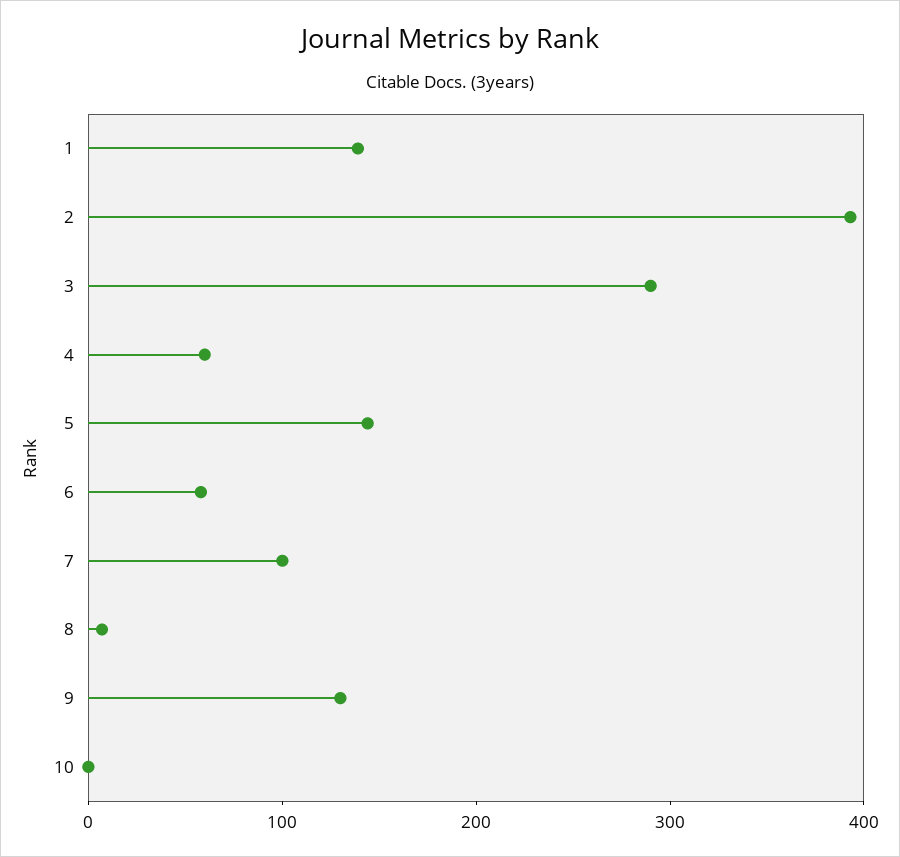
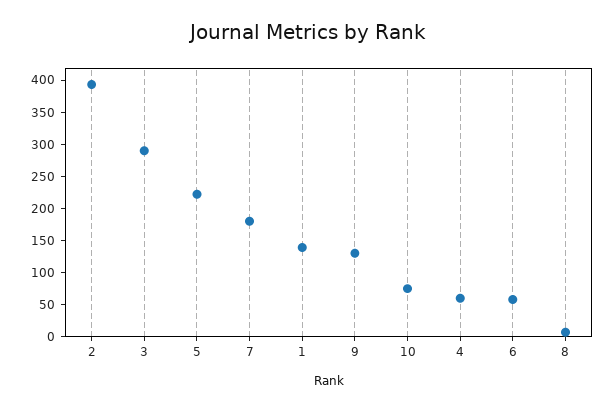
  {
    "1": 140,
    "2": 400,
    "3": 300,
    "4": 60,
-   "5": 140,
+   "5": 225,
    "6": 60,
-   "7": 100,
+   "7": 175,
    "8": 0,
    "9": 140,
-   "10": 0
+   "10": 75
  }

